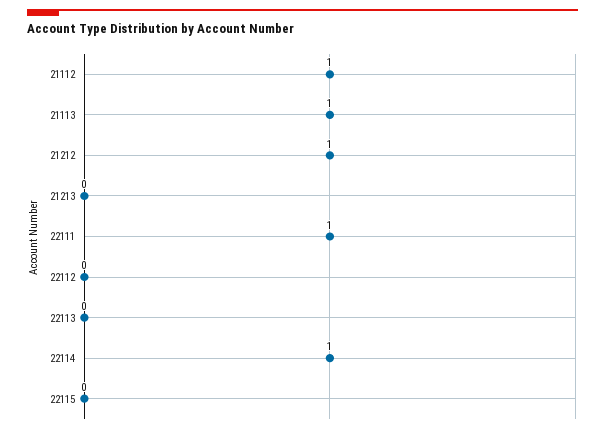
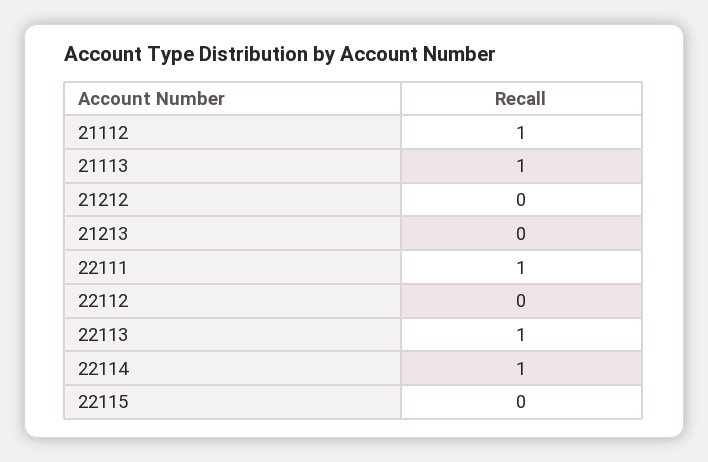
  {
    "21112": 1,
    "21113": 1,
-   "21212": 1,
+   "21212": 0,
    "21213": 0,
    "22111": 1,
    "22112": 0,
-   "22113": 0,
+   "22113": 1,
    "22114": 1,
    "22115": 0
  }

